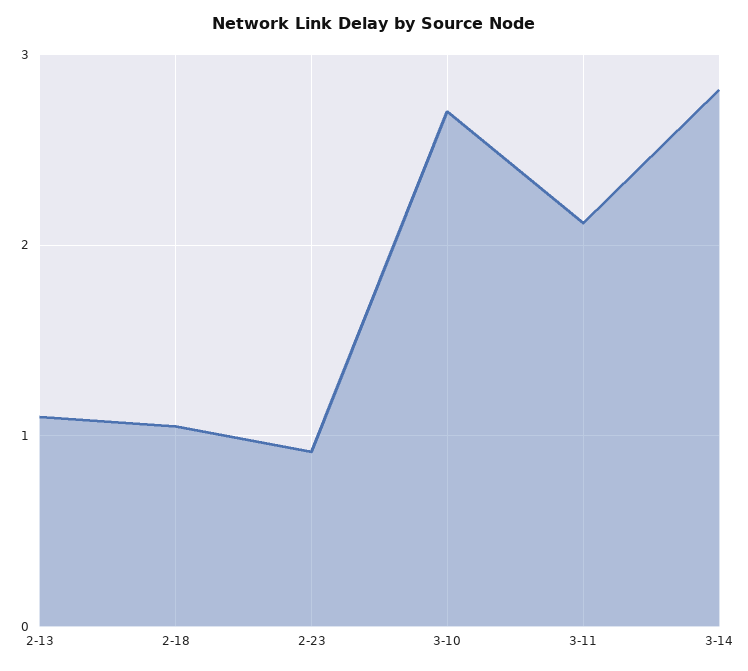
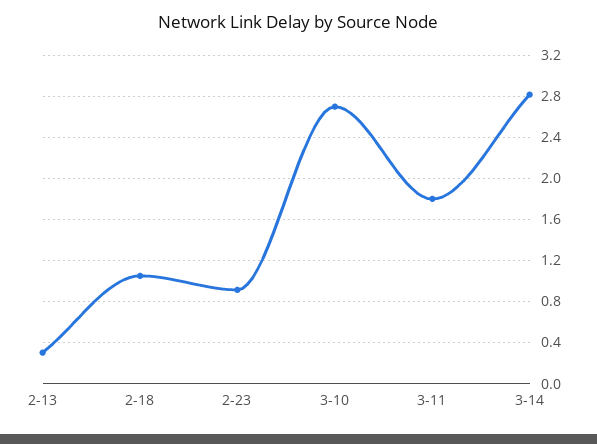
  {
-   "2-13": 1.1,
+   "2-13": 0.3,
    "2-18": 1.1,
    "2-23": 0.9,
    "3-10": 2.7,
-   "3-11": 2.1,
+   "3-11": 1.8,
    "3-14": 2.8
  }

